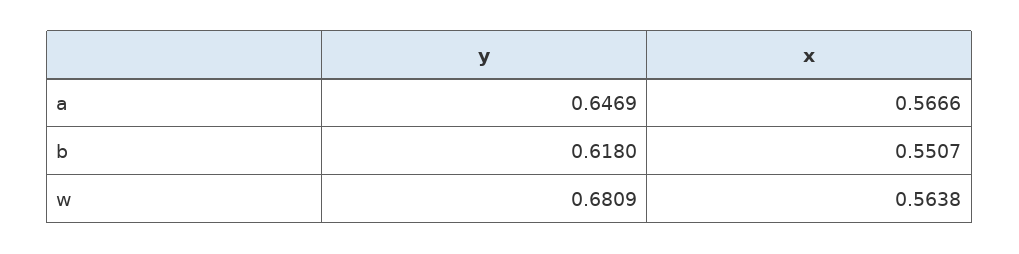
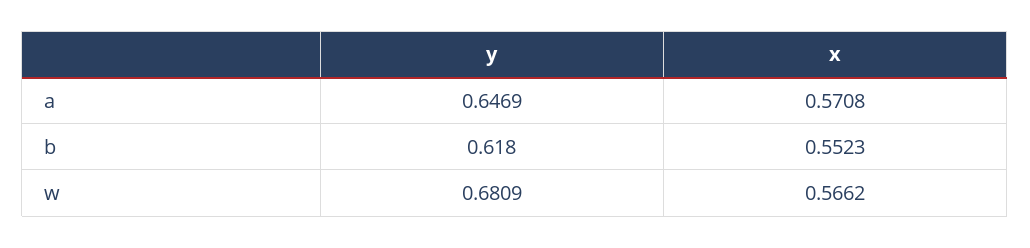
  {
    "y": {
      "a": 0.6469,
      "b": 0.618,
      "w": 0.6809
    },
    "x": {
-     "a": 0.5666,
+     "a": 0.5708,
-     "b": 0.5507,
+     "b": 0.5523,
-     "w": 0.5638
+     "w": 0.5662
    }
  }

